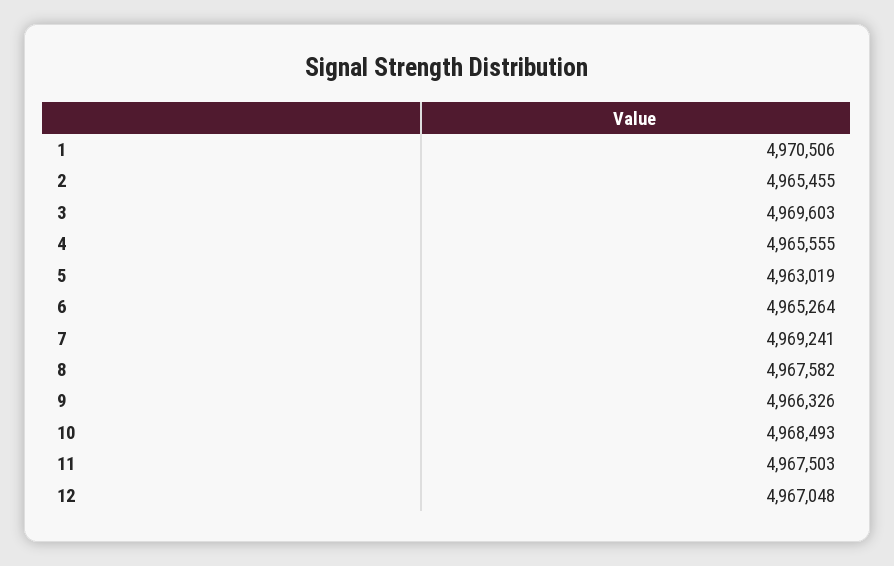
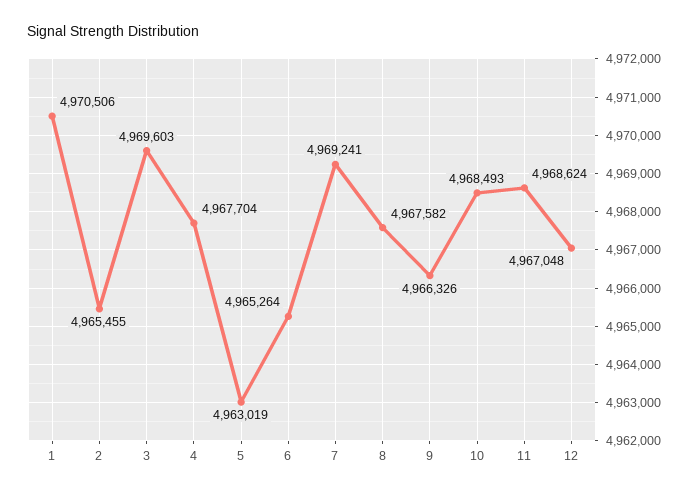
  {
    "1": 4970506,
    "2": 4965455,
    "3": 4969603,
-   "4": 4965555,
+   "4": 4967704,
    "5": 4963019,
    "6": 4965264,
    "7": 4969241,
    "8": 4967582,
    "9": 4966326,
    "10": 4968493,
-   "11": 4967503,
+   "11": 4968624,
    "12": 4967048
  }

